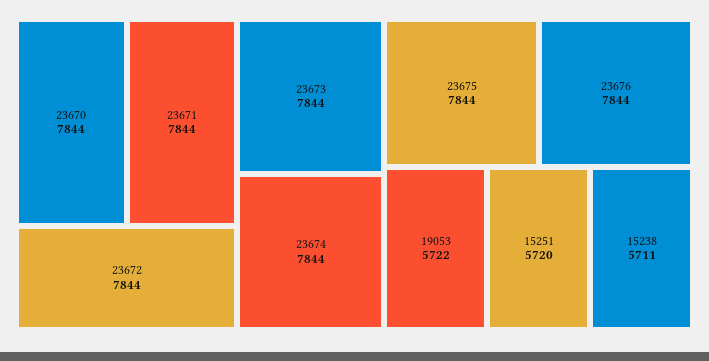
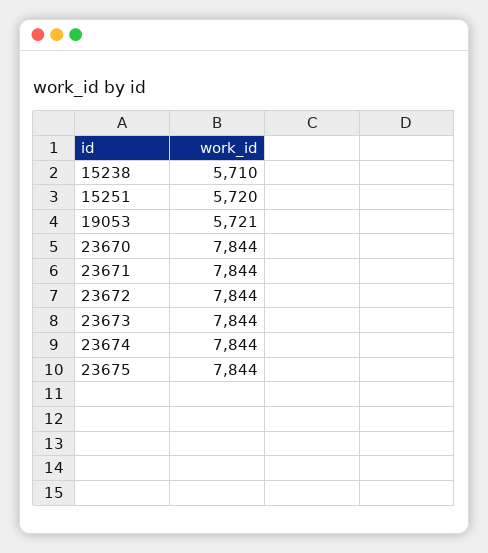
  {
    "23670": 7844,
    "23671": 7844,
    "23672": 7844,
    "23673": 7844,
    "23674": 7844,
    "23675": 7844,
-   "23676": 7844,
-   "19053": 5722,
+   "19053": 5721,
    "15251": 5720,
-   "15238": 5711
+   "15238": 5710
  }

